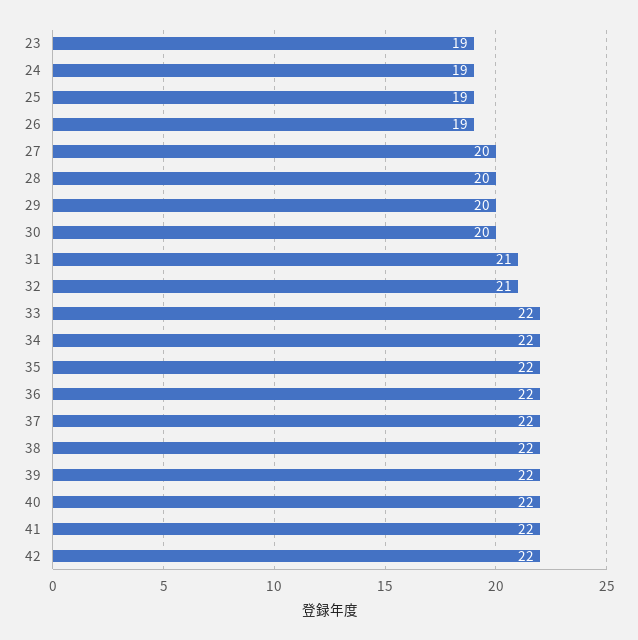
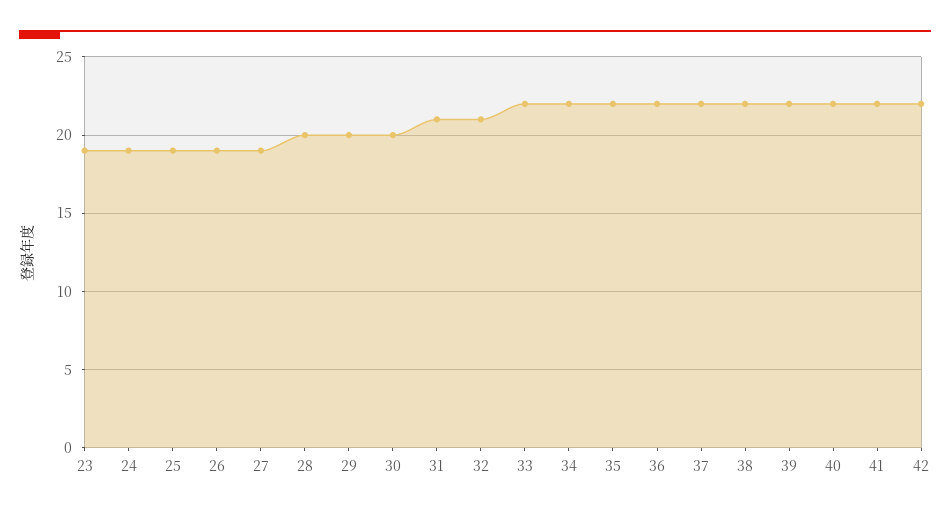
  {
    "23": 19,
    "24": 19,
    "25": 19,
    "26": 19,
-   "27": 20,
+   "27": 19,
    "28": 20,
    "29": 20,
    "30": 20,
    "31": 21,
    "32": 21,
    "33": 22,
    "34": 22,
    "35": 22,
    "36": 22,
    "37": 22,
    "38": 22,
    "39": 22,
    "40": 22,
    "41": 22,
    "42": 22
  }

